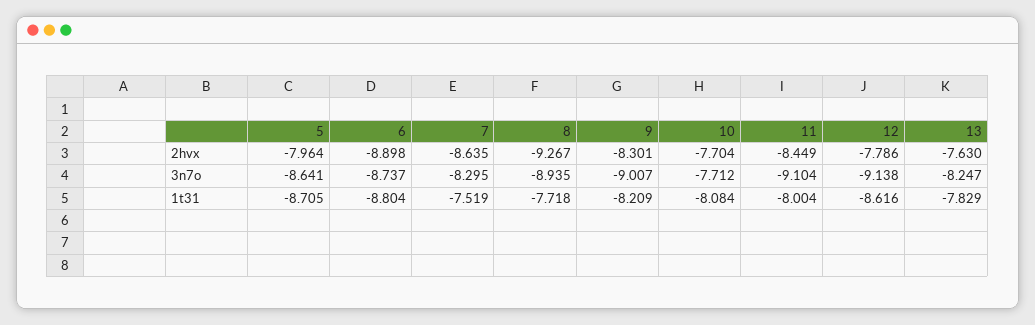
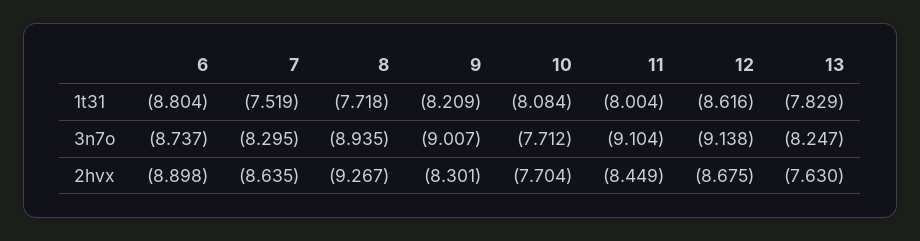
  {
-   "5": {
-     "2hvx": -7.964,
-     "3n7o": -8.641,
-     "1t31": -8.705
-   },
    "6": {
      "2hvx": -8.898,
      "3n7o": -8.737,
      "1t31": -8.804
    },
    "7": {
      "2hvx": -8.635,
      "3n7o": -8.295,
      "1t31": -7.519
    },
    "8": {
      "2hvx": -9.267,
      "3n7o": -8.935,
      "1t31": -7.718
    },
    "9": {
      "2hvx": -8.301,
      "3n7o": -9.007,
      "1t31": -8.209
    },
    "10": {
      "2hvx": -7.704,
      "3n7o": -7.712,
      "1t31": -8.084
    },
    "11": {
      "2hvx": -8.449,
      "3n7o": -9.104,
      "1t31": -8.004
    },
    "12": {
-     "2hvx": -7.786,
+     "2hvx": -8.675,
      "3n7o": -9.138,
      "1t31": -8.616
    },
    "13": {
      "2hvx": -7.63,
      "3n7o": -8.247,
      "1t31": -7.829
    }
  }

